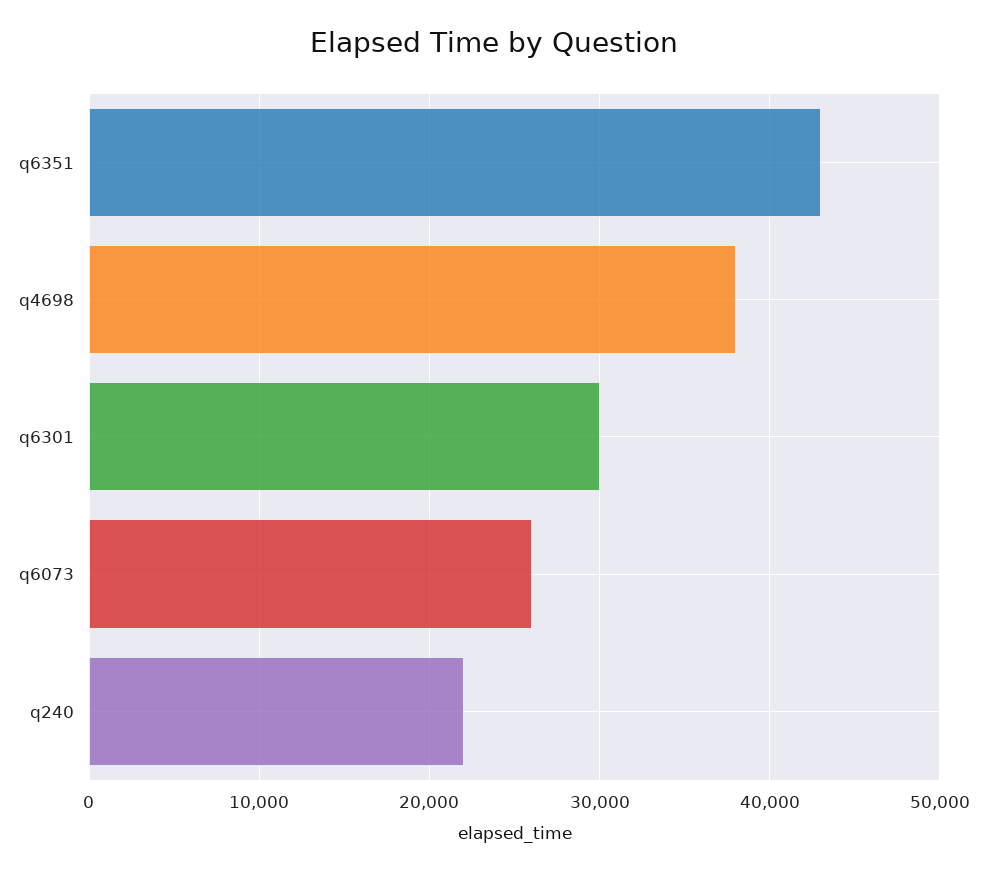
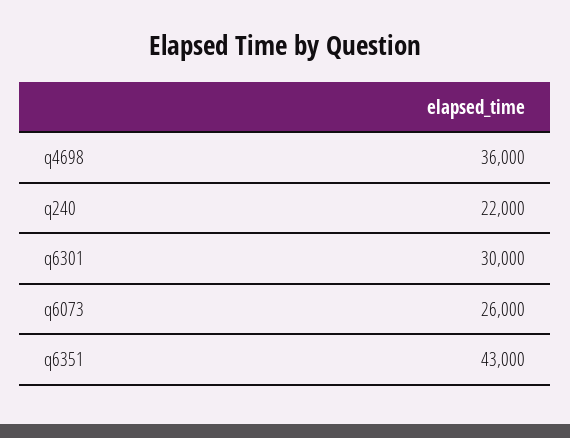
  {
    "q6351": 43000,
-   "q4698": 38000,
+   "q4698": 36000,
    "q6301": 30000,
    "q6073": 26000,
    "q240": 22000
  }

